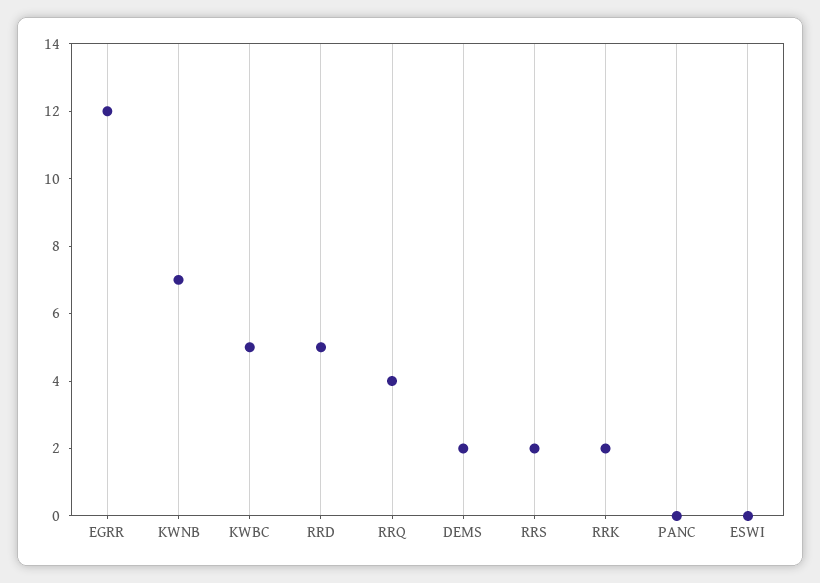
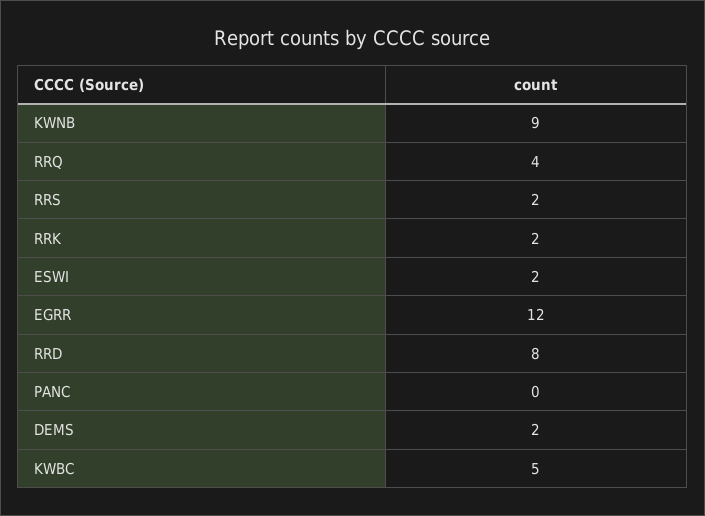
  {
    "EGRR": 12,
-   "KWNB": 7,
+   "KWNB": 9,
    "KWBC": 5,
-   "RRD": 5,
+   "RRD": 8,
    "RRQ": 4,
    "DEMS": 2,
    "RRS": 2,
    "RRK": 2,
    "PANC": 0,
-   "ESWI": 0
+   "ESWI": 2
  }

